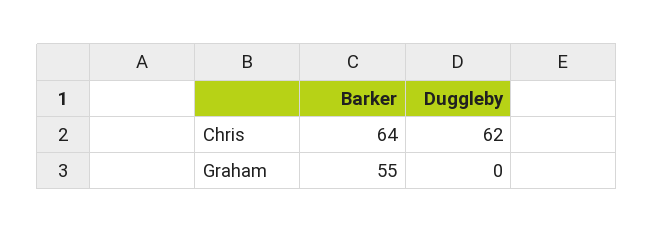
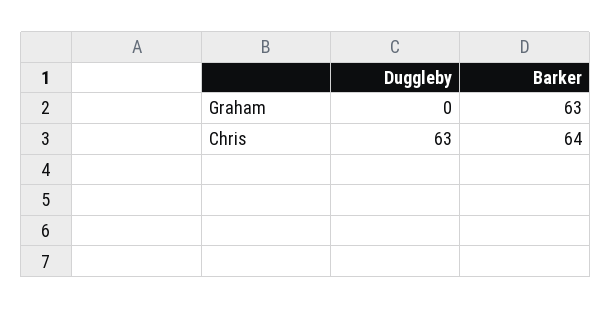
  {
    "Barker": {
      "Chris": 64,
-     "Graham": 55
+     "Graham": 63
    },
    "Duggleby": {
-     "Chris": 62,
+     "Chris": 63,
      "Graham": 0
    }
  }

